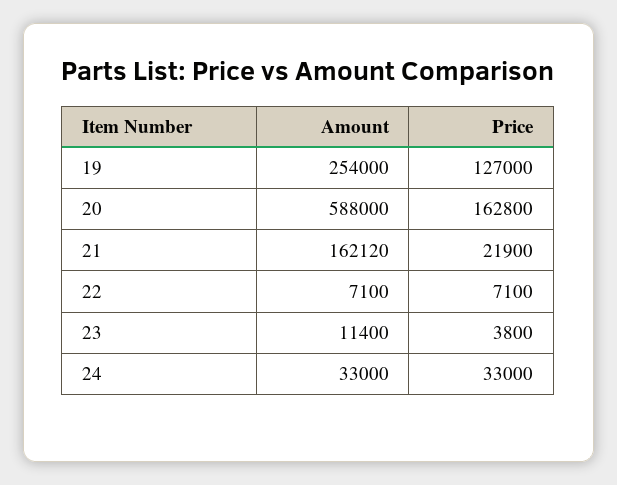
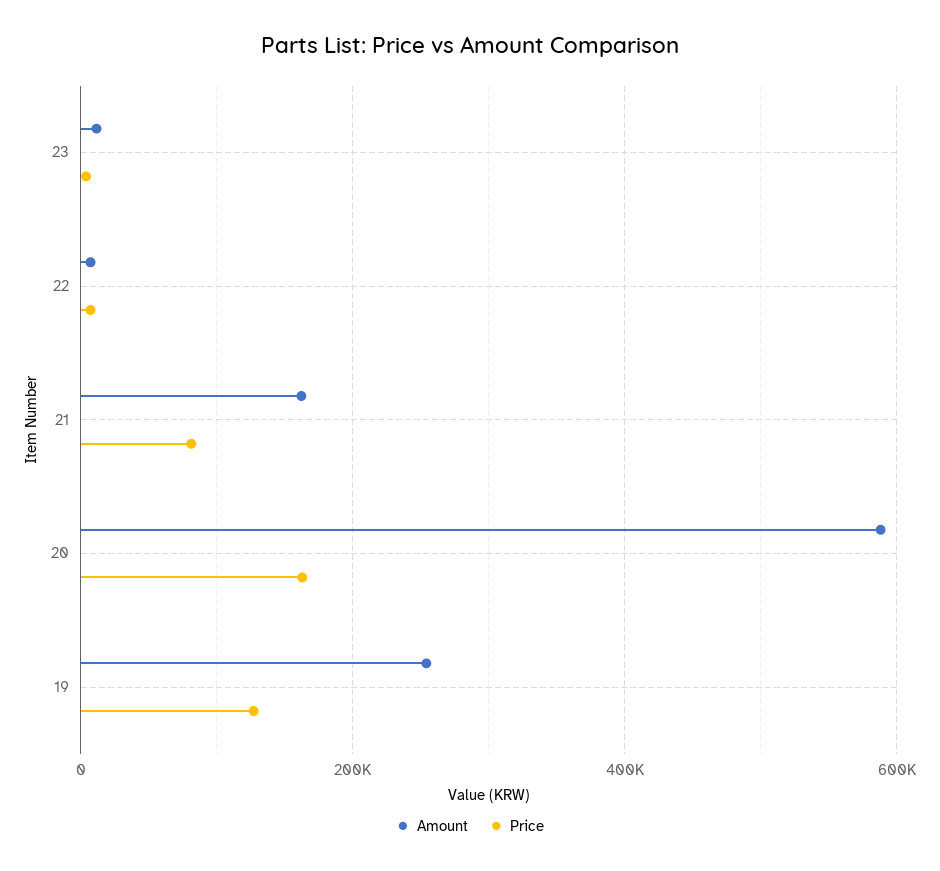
  {
    "Amount": {
      "19": 254000,
      "20": 588000,
      "21": 162120,
      "22": 7100,
-     "23": 11400,
+     "23": 11400
-     "24": 33000
    },
    "Price": {
      "19": 127000,
      "20": 162800,
-     "21": 21900,
+     "21": 80000,
      "22": 7100,
-     "23": 3800,
+     "23": 3800
-     "24": 33000
    }
  }

